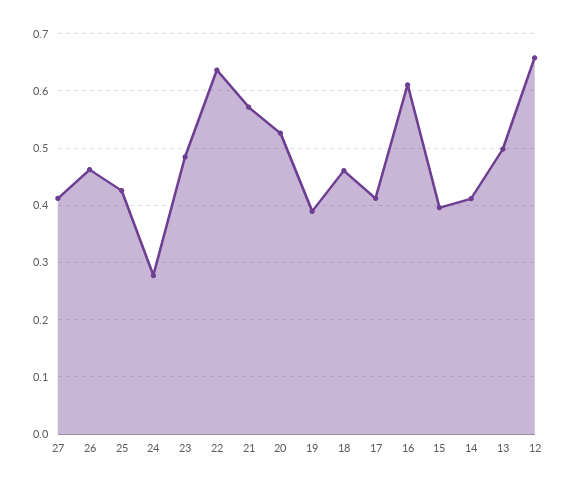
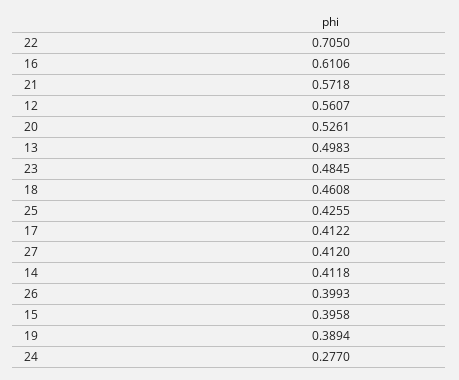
  {
    "27": 0.412,
-   "26": 0.46,
+   "26": 0.3993,
    "25": 0.4255,
    "24": 0.277,
    "23": 0.4845,
-   "22": 0.64,
+   "22": 0.705,
    "21": 0.5718,
    "20": 0.5261,
    "19": 0.3894,
    "18": 0.4608,
    "17": 0.4122,
    "16": 0.6106,
    "15": 0.3958,
    "14": 0.4118,
    "13": 0.4983,
-   "12": 0.66
+   "12": 0.5607
  }

